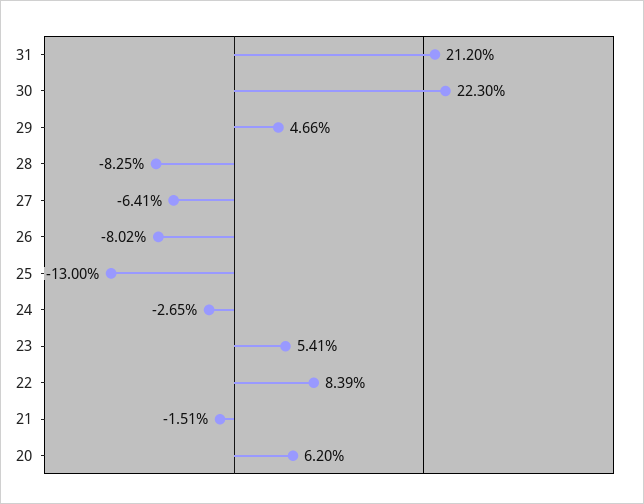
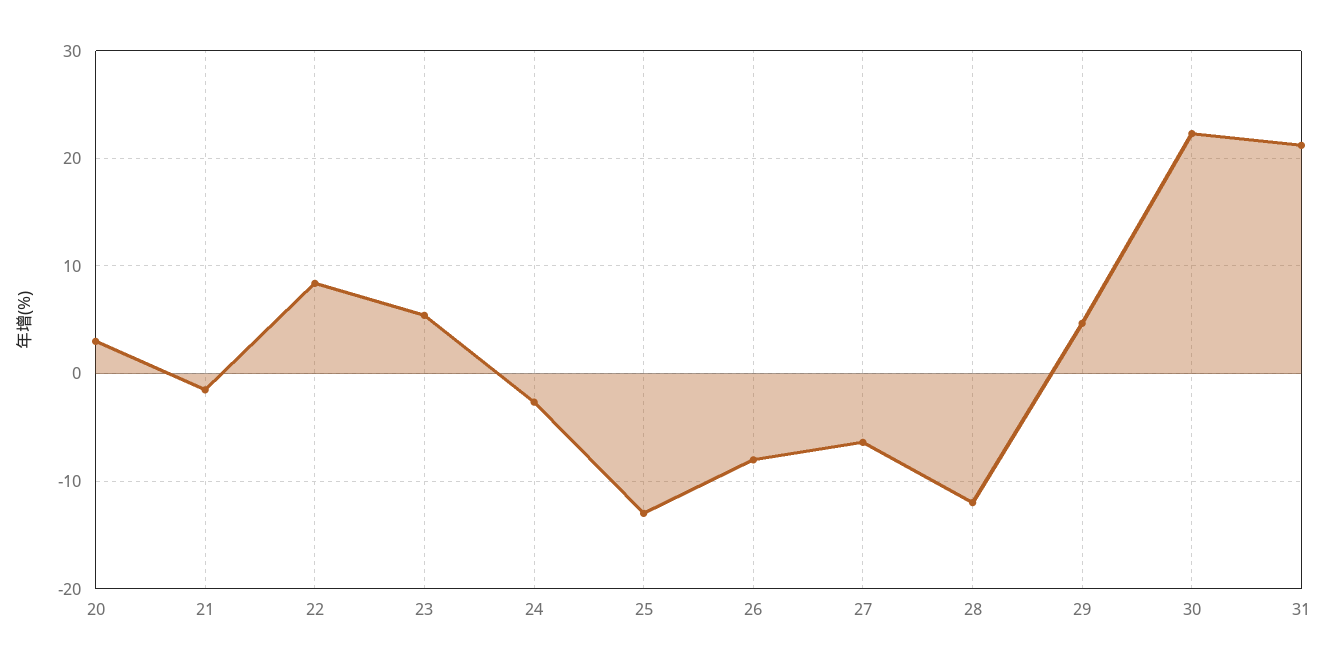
  {
    "31": 21.2,
    "30": 22.3,
    "29": 4.66,
-   "28": -8.25,
+   "28": -12,
    "27": -6.41,
    "26": -8.02,
    "25": -13,
    "24": -2.65,
    "23": 5.41,
    "22": 8.39,
    "21": -1.51,
-   "20": 6.2
+   "20": 3
  }

